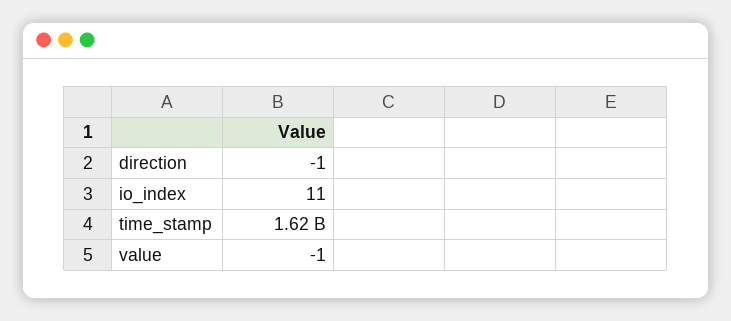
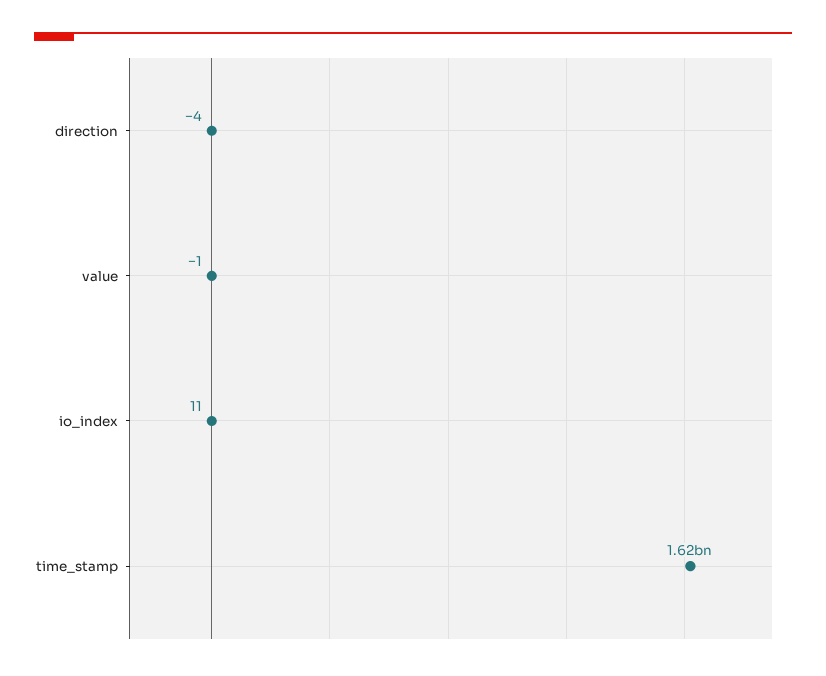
  {
-   "direction": -1,
+   "direction": -4,
    "io_index": 11,
    "time_stamp": 1620000000,
    "value": -1
  }

